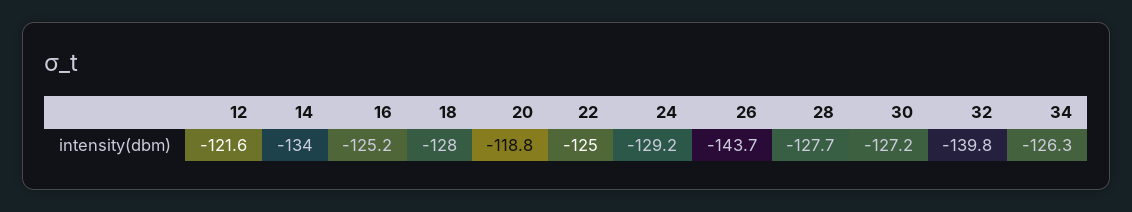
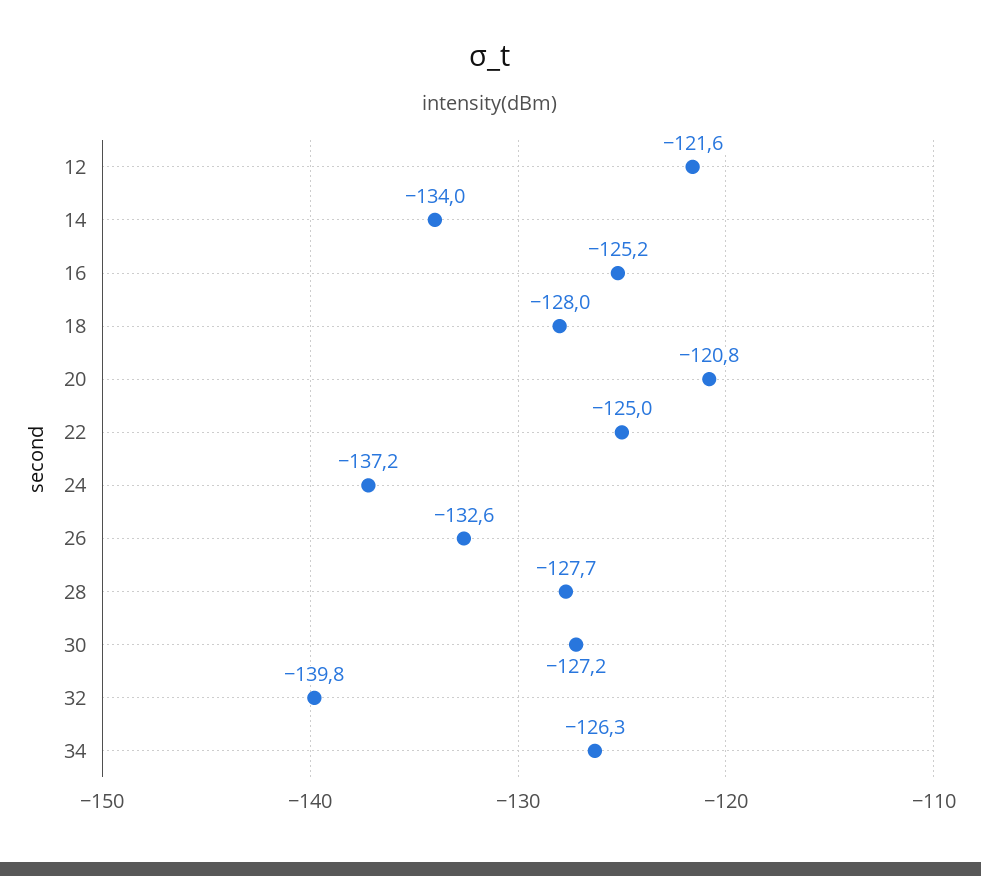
  {
    "12": -121.6,
    "14": -134,
    "16": -125.2,
    "18": -128,
-   "20": -118.8,
+   "20": -120.8,
    "22": -125,
-   "24": -129.2,
+   "24": -137.2,
-   "26": -143.7,
+   "26": -132.6,
    "28": -127.7,
    "30": -127.2,
    "32": -139.8,
    "34": -126.3
  }

